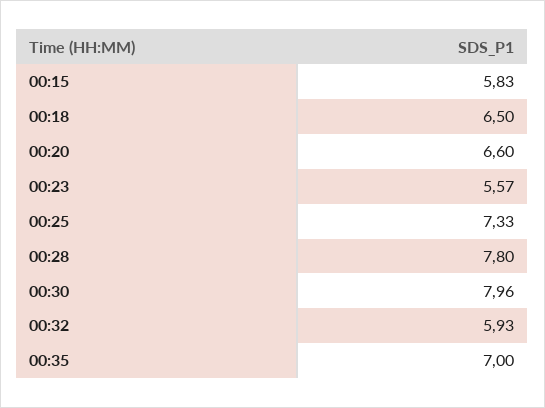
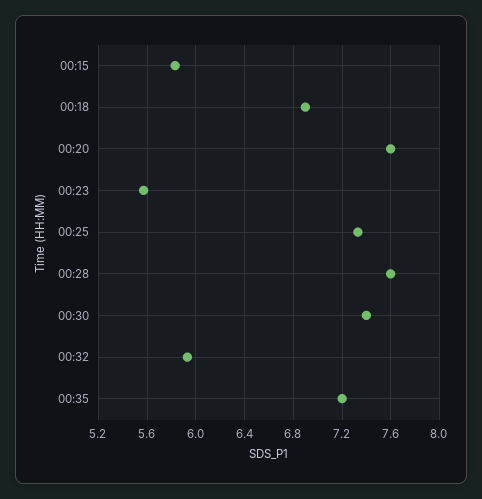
  {
    "00:15": 5.83,
-   "00:18": 6.5,
+   "00:18": 6.9,
-   "00:20": 6.6,
+   "00:20": 7.6,
    "00:23": 5.57,
    "00:25": 7.33,
-   "00:28": 7.8,
+   "00:28": 7.6,
-   "00:30": 7.96,
+   "00:30": 7.4,
    "00:32": 5.93,
-   "00:35": 7
+   "00:35": 7.2
  }

